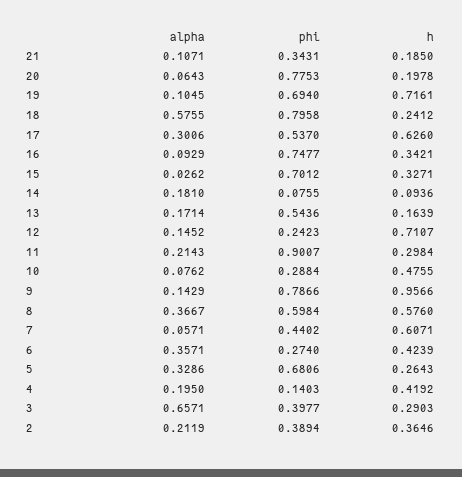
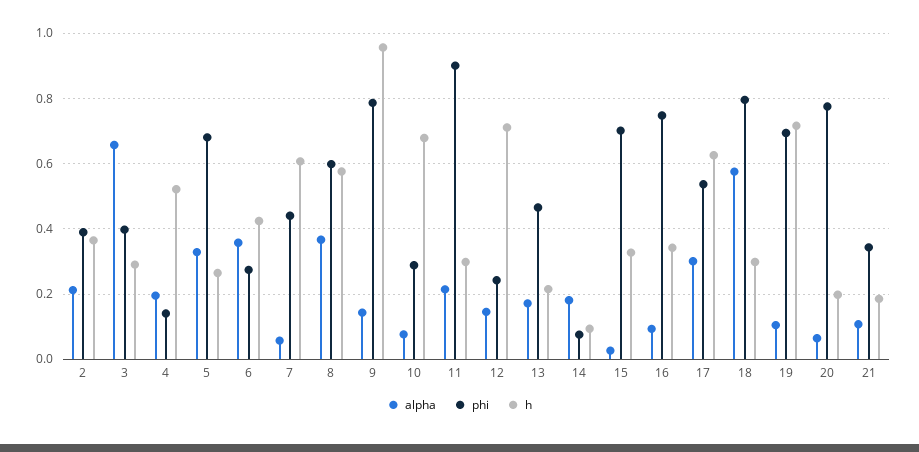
  {
    "alpha": {
      "21": 0.1071,
      "20": 0.0643,
      "19": 0.1045,
      "18": 0.5755,
      "17": 0.3006,
      "16": 0.0929,
      "15": 0.0262,
      "14": 0.181,
      "13": 0.1714,
      "12": 0.1452,
      "11": 0.2143,
      "10": 0.0762,
      "9": 0.1429,
      "8": 0.3667,
      "7": 0.0571,
      "6": 0.3571,
      "5": 0.3286,
      "4": 0.195,
      "3": 0.6571,
      "2": 0.2119
    },
    "phi": {
      "21": 0.3431,
      "20": 0.7753,
      "19": 0.694,
      "18": 0.7958,
      "17": 0.537,
      "16": 0.7477,
      "15": 0.7012,
      "14": 0.0755,
-     "13": 0.5436,
+     "13": 0.46,
      "12": 0.2423,
      "11": 0.9007,
      "10": 0.2884,
      "9": 0.7866,
      "8": 0.5984,
      "7": 0.4402,
      "6": 0.274,
      "5": 0.6806,
      "4": 0.1403,
      "3": 0.3977,
      "2": 0.3894
    },
    "h": {
      "21": 0.185,
      "20": 0.1978,
      "19": 0.7161,
-     "18": 0.2412,
+     "18": 0.3,
      "17": 0.626,
      "16": 0.3421,
      "15": 0.3271,
      "14": 0.0936,
-     "13": 0.1639,
+     "13": 0.22,
      "12": 0.7107,
      "11": 0.2984,
-     "10": 0.4755,
+     "10": 0.68,
      "9": 0.9566,
      "8": 0.576,
      "7": 0.6071,
      "6": 0.4239,
      "5": 0.2643,
-     "4": 0.4192,
+     "4": 0.52,
      "3": 0.2903,
      "2": 0.3646
    }
  }

